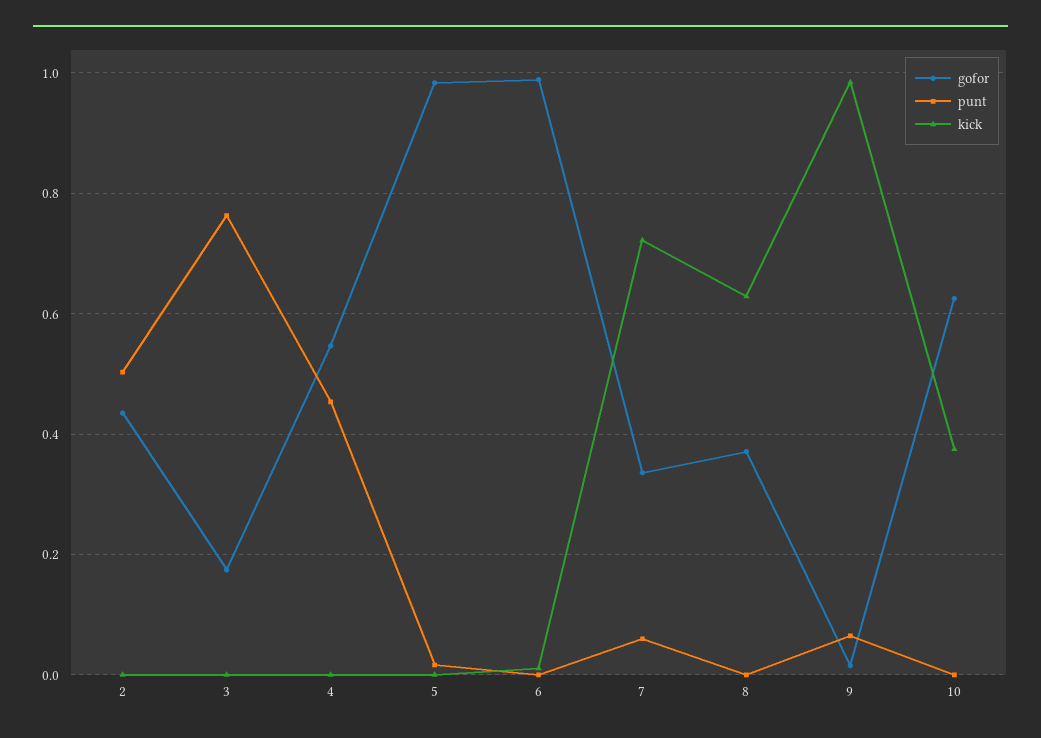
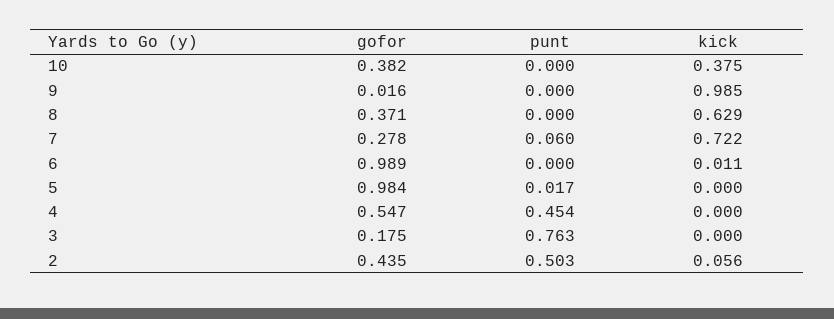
  {
    "gofor": {
      "2": 0.435,
      "3": 0.175,
      "4": 0.547,
      "5": 0.984,
      "6": 0.989,
-     "7": 0.34,
+     "7": 0.278,
      "8": 0.371,
      "9": 0.016,
-     "10": 0.62
+     "10": 0.382
    },
    "punt": {
      "2": 0.503,
      "3": 0.763,
      "4": 0.454,
      "5": 0.017,
      "6": 0,
      "7": 0.06,
      "8": 0,
-     "9": 0.06,
+     "9": 0,
      "10": 0
    },
    "kick": {
-     "2": 0,
+     "2": 0.056,
      "3": 0,
      "4": 0,
      "5": 0,
      "6": 0.011,
      "7": 0.722,
      "8": 0.629,
      "9": 0.985,
      "10": 0.375
    }
  }

